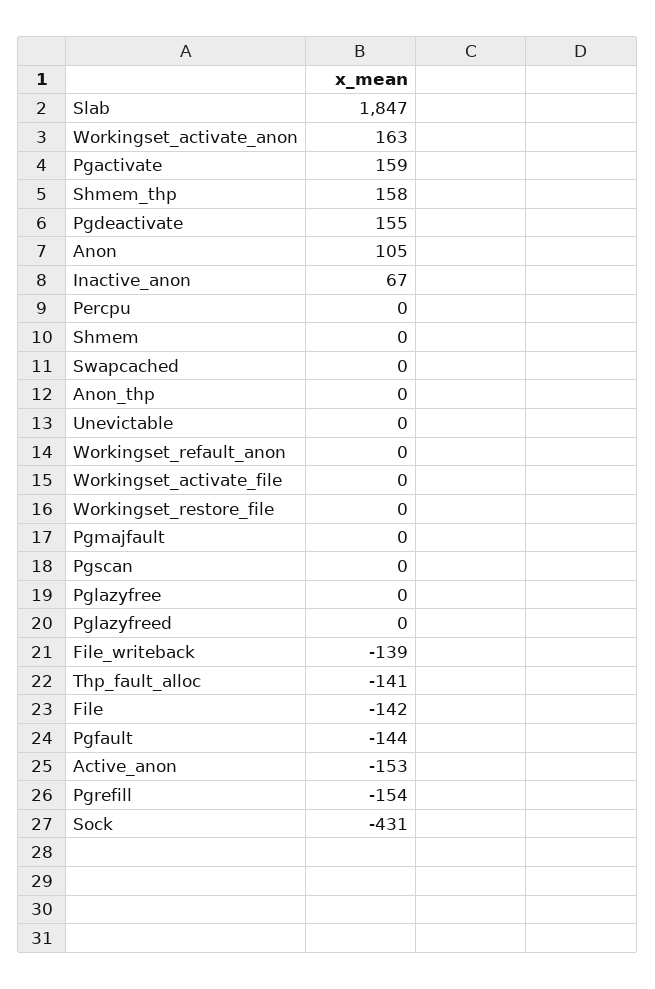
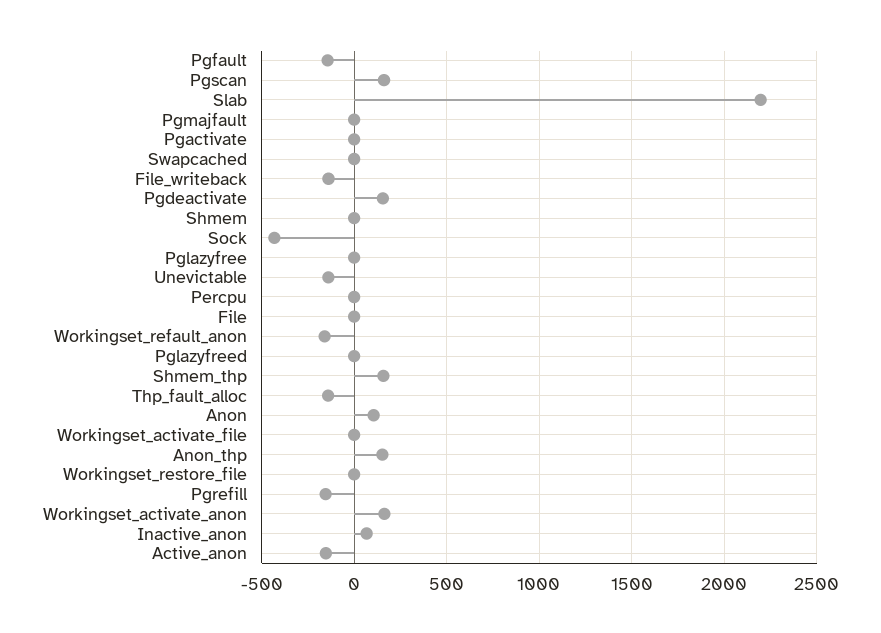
  {
-   "Slab": 1847,
+   "Slab": 2200,
    "Workingset_activate_anon": 163,
-   "Pgactivate": 159,
+   "Pgactivate": 0,
    "Shmem_thp": 158,
    "Pgdeactivate": 155,
    "Anon": 105,
    "Inactive_anon": 67,
    "Percpu": 0,
    "Shmem": 0,
    "Swapcached": 0,
-   "Anon_thp": 0,
+   "Anon_thp": 150,
-   "Unevictable": 0,
+   "Unevictable": -150,
-   "Workingset_refault_anon": 0,
+   "Workingset_refault_anon": -150,
    "Workingset_activate_file": 0,
    "Workingset_restore_file": 0,
    "Pgmajfault": 0,
-   "Pgscan": 0,
+   "Pgscan": 150,
    "Pglazyfree": 0,
    "Pglazyfreed": 0,
    "File_writeback": -139,
    "Thp_fault_alloc": -141,
-   "File": -142,
+   "File": 0,
    "Pgfault": -144,
    "Active_anon": -153,
    "Pgrefill": -154,
    "Sock": -431
  }

